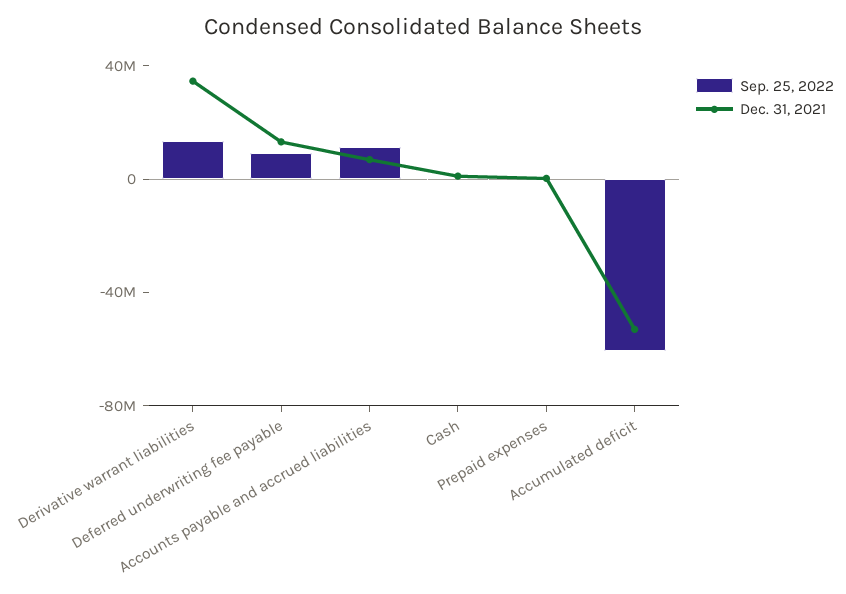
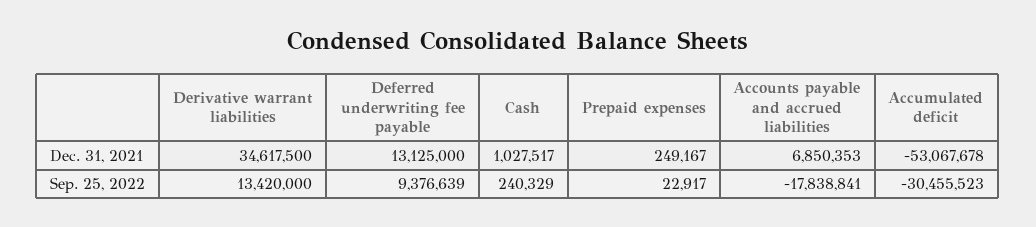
  {
    "Sep. 25, 2022": {
      "Derivative warrant liabilities": 13420000,
      "Deferred underwriting fee payable": 9376639,
-     "Accounts payable and accrued liabilities": 10000000,
+     "Accounts payable and accrued liabilities": -17838841,
      "Cash": 240329,
      "Prepaid expenses": 22917,
-     "Accumulated deficit": -60000000
+     "Accumulated deficit": -30455523
    },
    "Dec. 31, 2021": {
      "Derivative warrant liabilities": 34617500,
      "Deferred underwriting fee payable": 13125000,
      "Accounts payable and accrued liabilities": 6850353,
      "Cash": 1027517,
      "Prepaid expenses": 249167,
      "Accumulated deficit": -53067678
    }
  }

